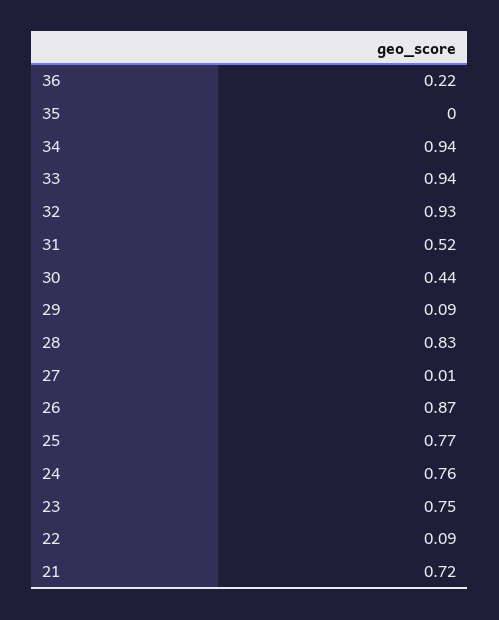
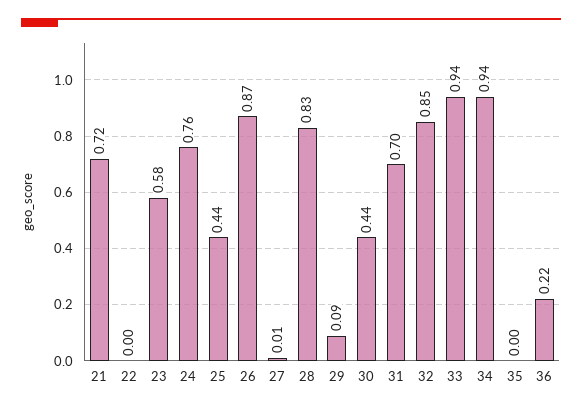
  {
    "36": 0.22,
    "35": 0,
    "34": 0.94,
    "33": 0.94,
-   "32": 0.93,
+   "32": 0.85,
-   "31": 0.52,
+   "31": 0.7,
    "30": 0.44,
    "29": 0.09,
    "28": 0.83,
    "27": 0.01,
    "26": 0.87,
-   "25": 0.77,
+   "25": 0.44,
    "24": 0.76,
-   "23": 0.75,
+   "23": 0.58,
-   "22": 0.09,
+   "22": 0,
    "21": 0.72
  }

